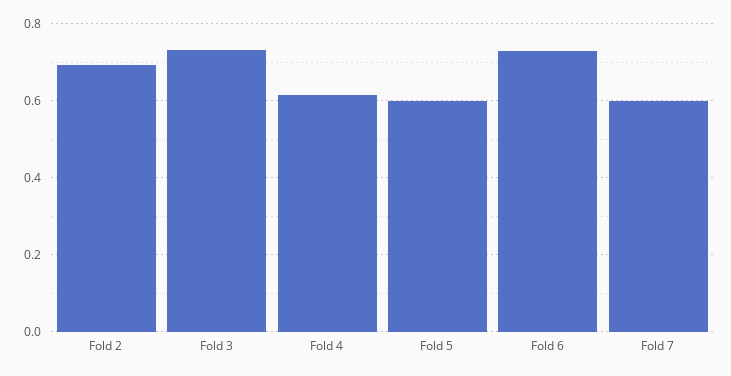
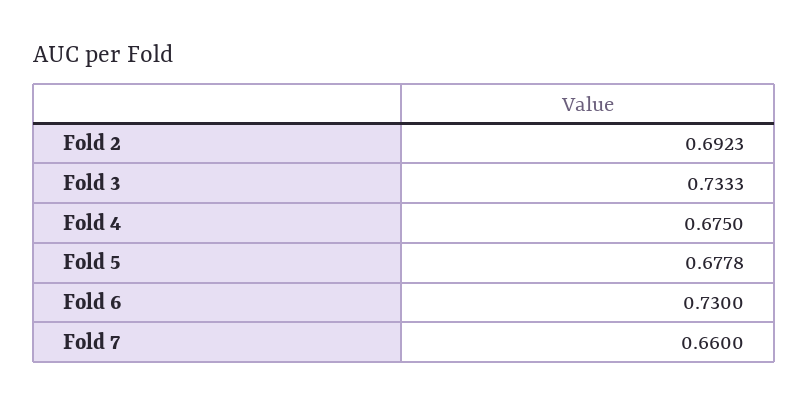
  {
    "Fold 2": 0.6923,
    "Fold 3": 0.7333,
-   "Fold 4": 0.62,
+   "Fold 4": 0.675,
-   "Fold 5": 0.6,
+   "Fold 5": 0.6778,
    "Fold 6": 0.73,
-   "Fold 7": 0.6
+   "Fold 7": 0.66
  }

